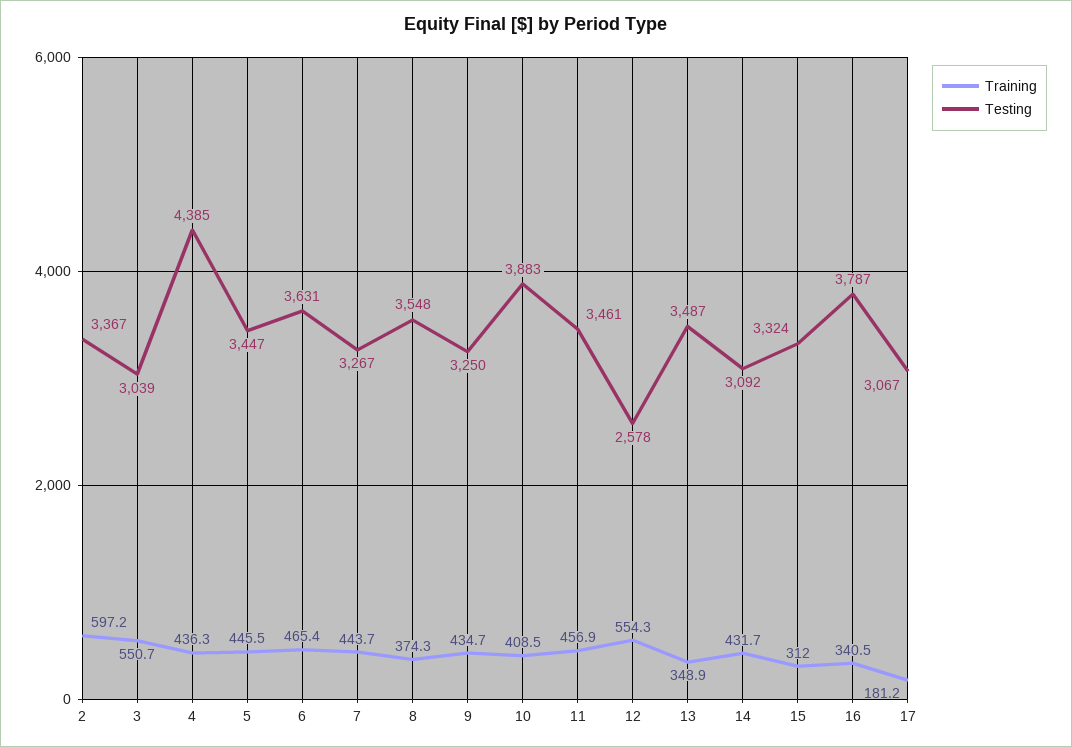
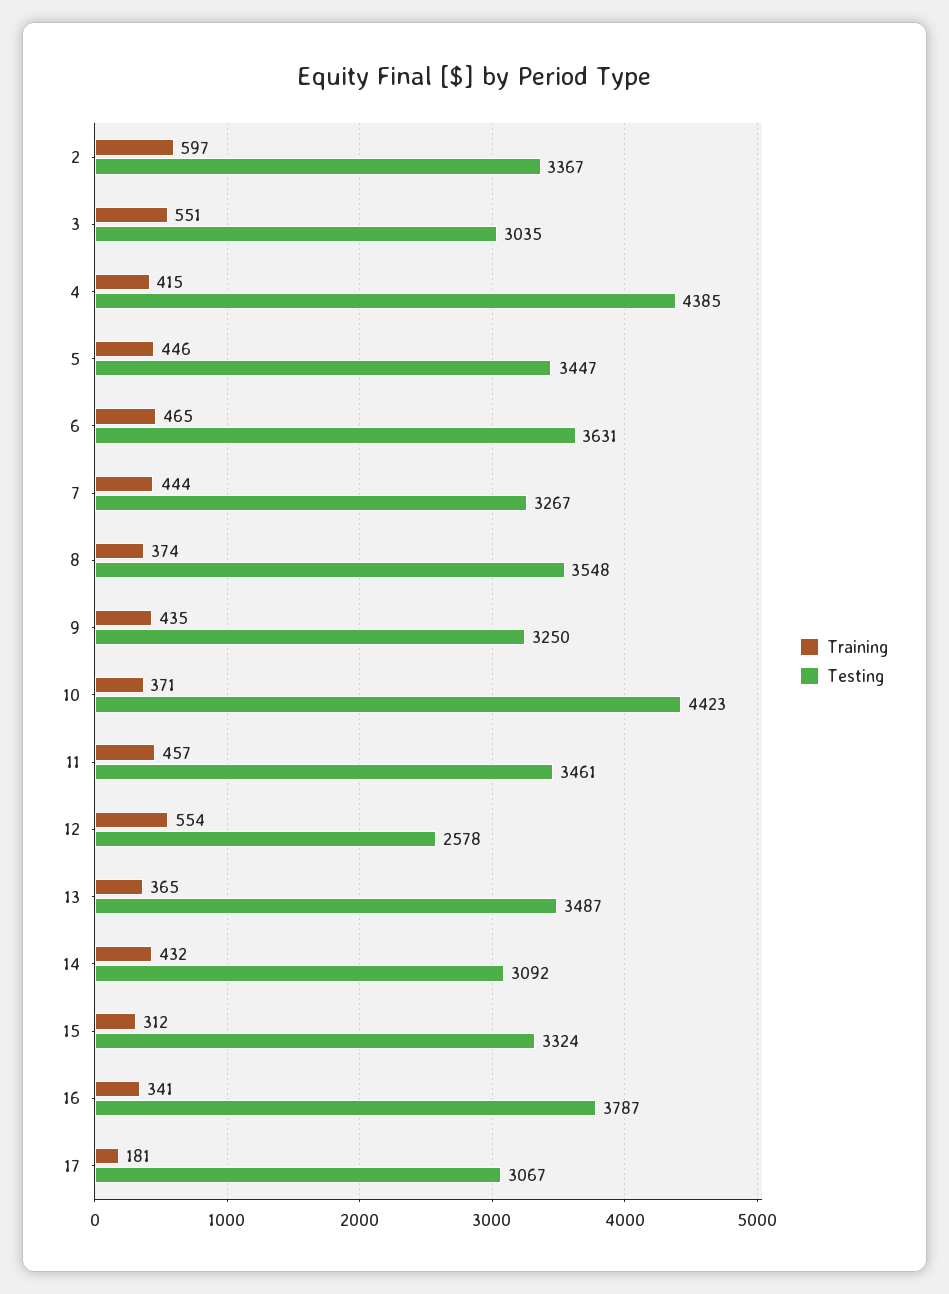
  {
    "Training": {
      "2": 597.2,
      "3": 550.7,
-     "4": 436.3,
+     "4": 415,
      "5": 445.5,
      "6": 465.4,
      "7": 443.7,
      "8": 374.3,
      "9": 434.7,
-     "10": 408.5,
+     "10": 371,
      "11": 456.9,
      "12": 554.3,
-     "13": 348.9,
+     "13": 365,
      "14": 431.7,
      "15": 312,
      "16": 340.5,
      "17": 181.2
    },
    "Testing": {
      "2": 3367,
-     "3": 3039,
+     "3": 3035,
      "4": 4385,
      "5": 3447,
      "6": 3631,
      "7": 3267,
      "8": 3548,
      "9": 3250,
-     "10": 3883,
+     "10": 4423,
      "11": 3461,
      "12": 2578,
      "13": 3487,
      "14": 3092,
      "15": 3324,
      "16": 3787,
      "17": 3067
    }
  }

